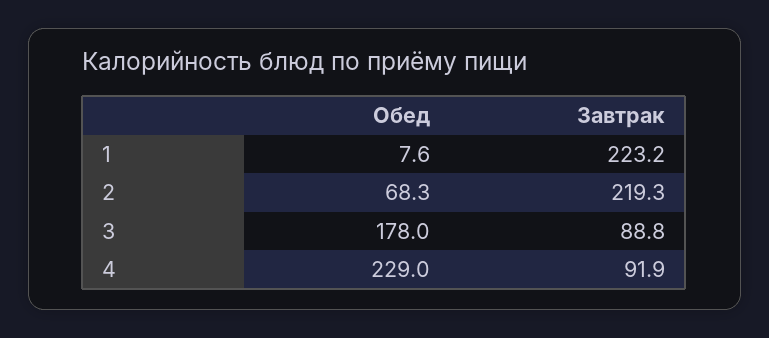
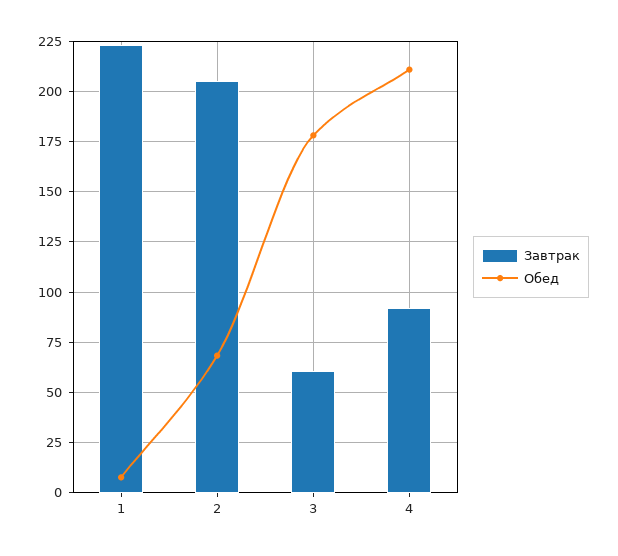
  {
    "Обед": {
      "1": 7.6,
      "2": 68.3,
      "3": 178,
-     "4": 229
+     "4": 210
    },
    "Завтрак": {
      "1": 223.2,
-     "2": 219.3,
+     "2": 205,
-     "3": 88.8,
+     "3": 60,
      "4": 91.9
    }
  }

